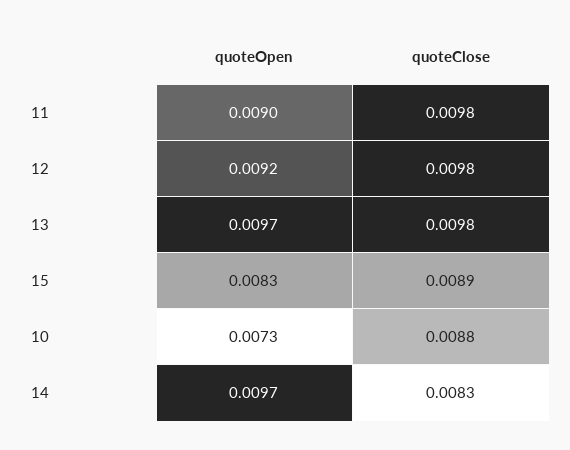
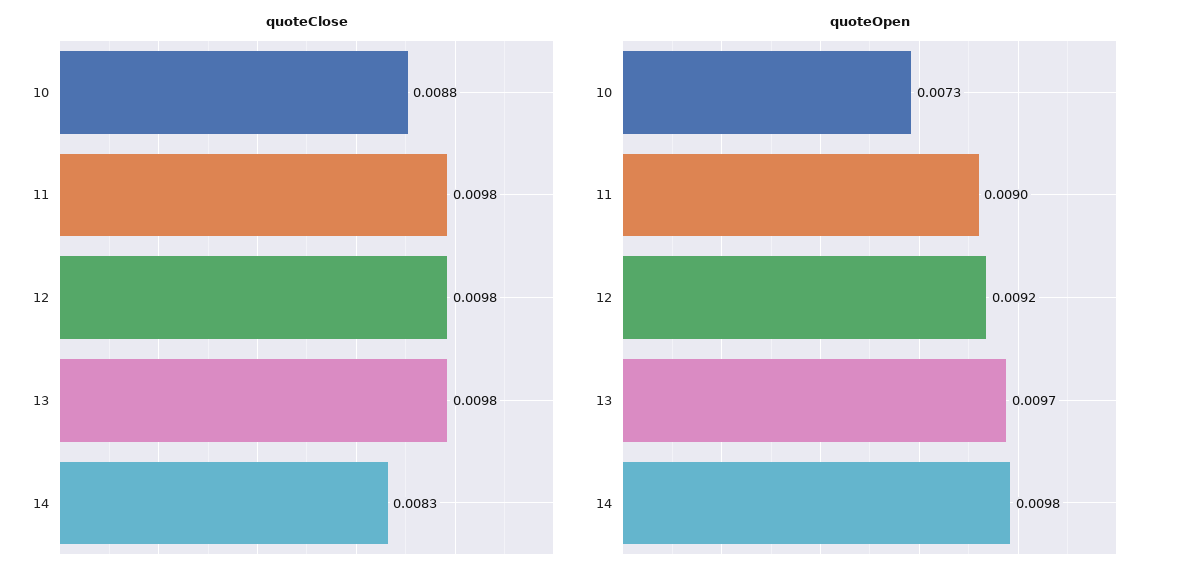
  {
    "quoteOpen": {
      "11": 0.009,
      "12": 0.0092,
      "13": 0.0097,
-     "15": 0.0083,
      "10": 0.0073,
-     "14": 0.0097
+     "14": 0.0098
    },
    "quoteClose": {
      "11": 0.0098,
      "12": 0.0098,
      "13": 0.0098,
-     "15": 0.0089,
      "10": 0.0088,
      "14": 0.0083
    }
  }

